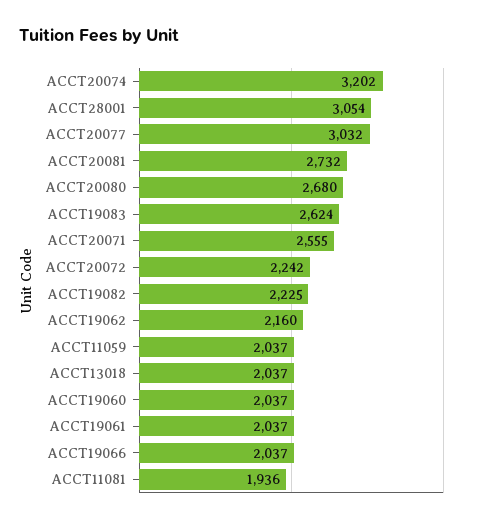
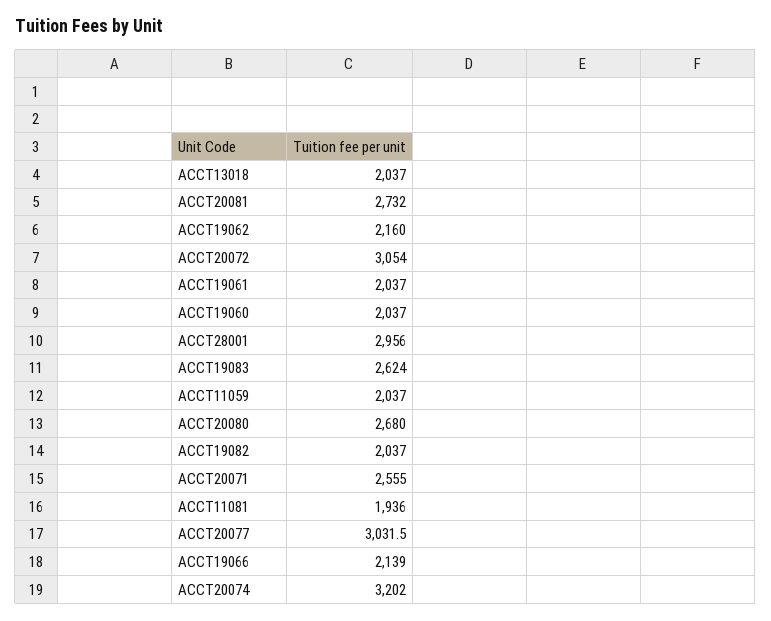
  {
    "ACCT20074": 3202,
-   "ACCT28001": 3054,
+   "ACCT28001": 2956,
    "ACCT20077": 3031.5,
    "ACCT20081": 2732,
    "ACCT20080": 2680,
    "ACCT19083": 2624,
    "ACCT20071": 2555,
-   "ACCT20072": 2242,
+   "ACCT20072": 3054,
-   "ACCT19082": 2225,
+   "ACCT19082": 2037,
    "ACCT19062": 2160,
    "ACCT11059": 2037,
    "ACCT13018": 2037,
    "ACCT19060": 2037,
    "ACCT19061": 2037,
-   "ACCT19066": 2037,
+   "ACCT19066": 2139,
    "ACCT11081": 1936
  }

